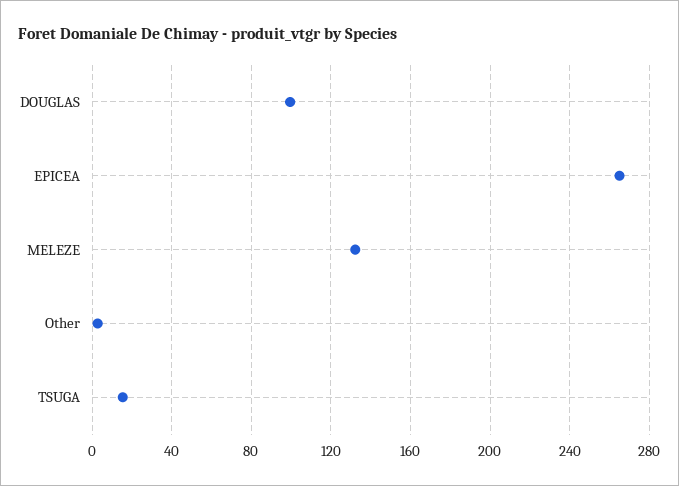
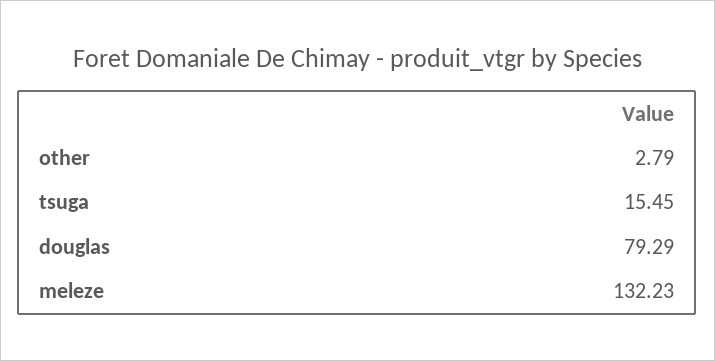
  {
-   "DOUGLAS": 100,
+   "DOUGLAS": 79.29,
-   "EPICEA": 265,
    "MELEZE": 132.23,
    "Other": 2.79,
    "TSUGA": 15.45
  }

